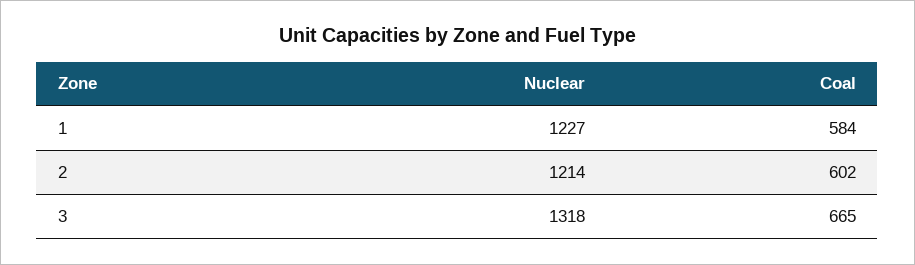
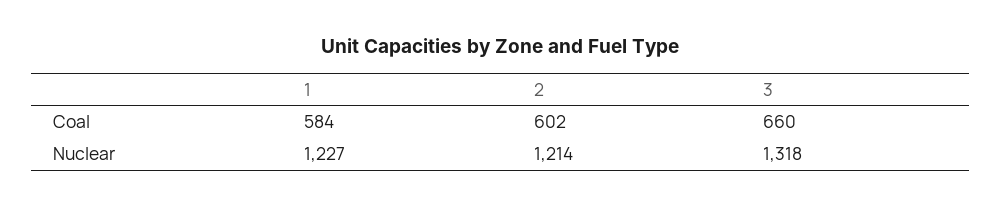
  {
    "Nuclear": {
      "1": 1227,
      "2": 1214,
      "3": 1318
    },
    "Coal": {
      "1": 584,
      "2": 602,
-     "3": 665
+     "3": 660
    }
  }

